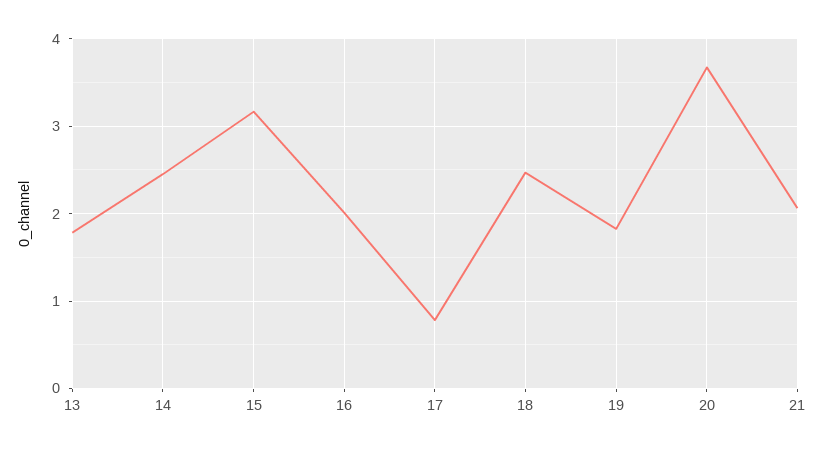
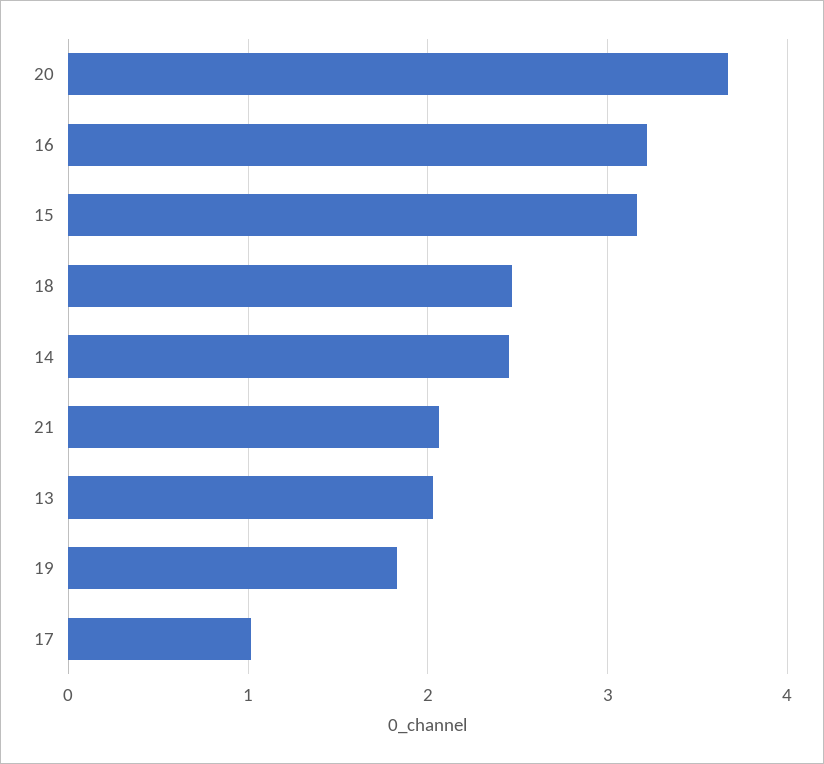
  {
-   "13": 1.8,
+   "13": 2,
    "14": 2.5,
    "15": 3.2,
-   "16": 2,
+   "16": 3.2,
-   "17": 0.8,
+   "17": 1,
    "18": 2.5,
    "19": 1.8,
    "20": 3.7,
    "21": 2.1
  }

